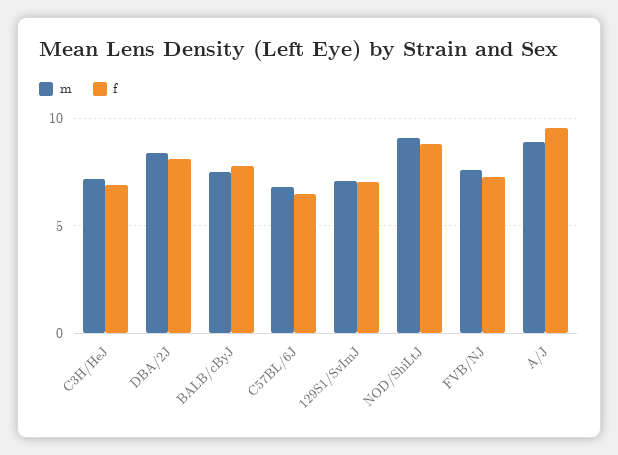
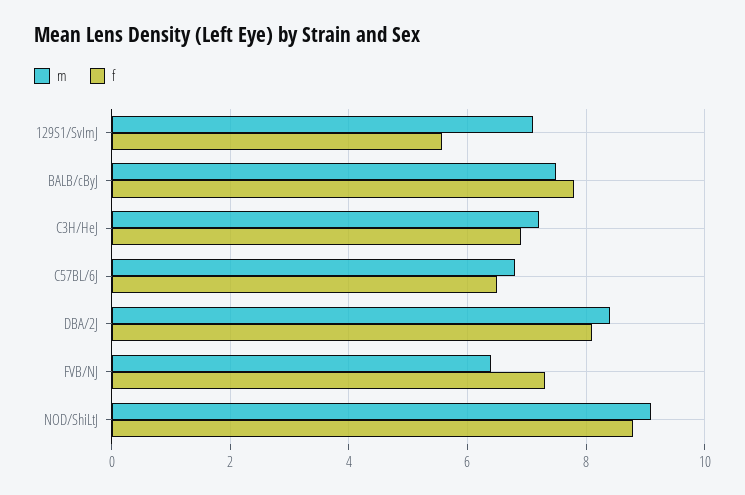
  {
    "m": {
      "C3H/HeJ": 7.2,
      "DBA/2J": 8.4,
      "BALB/cByJ": 7.6,
      "C57BL/6J": 6.8,
      "129S1/SvImJ": 7.2,
      "NOD/ShiLtJ": 9.2,
-     "FVB/NJ": 7.5,
+     "FVB/NJ": 6.4
-     "A/J": 9
    },
    "f": {
      "C3H/HeJ": 7,
      "DBA/2J": 8.2,
      "BALB/cByJ": 7.8,
      "C57BL/6J": 6.6,
-     "129S1/SvImJ": 7,
+     "129S1/SvImJ": 5.6,
      "NOD/ShiLtJ": 8.8,
-     "FVB/NJ": 7.4,
+     "FVB/NJ": 7.4
-     "A/J": 9.5
    }
  }

